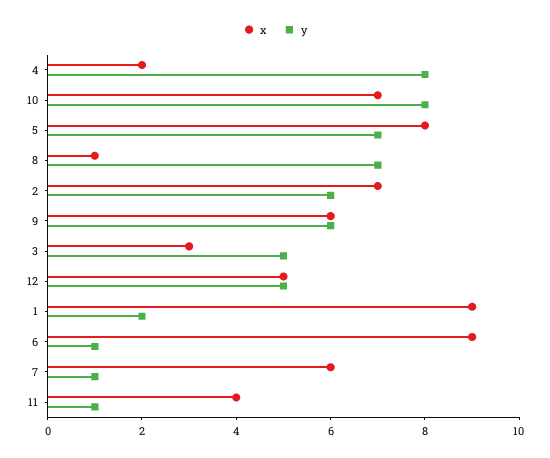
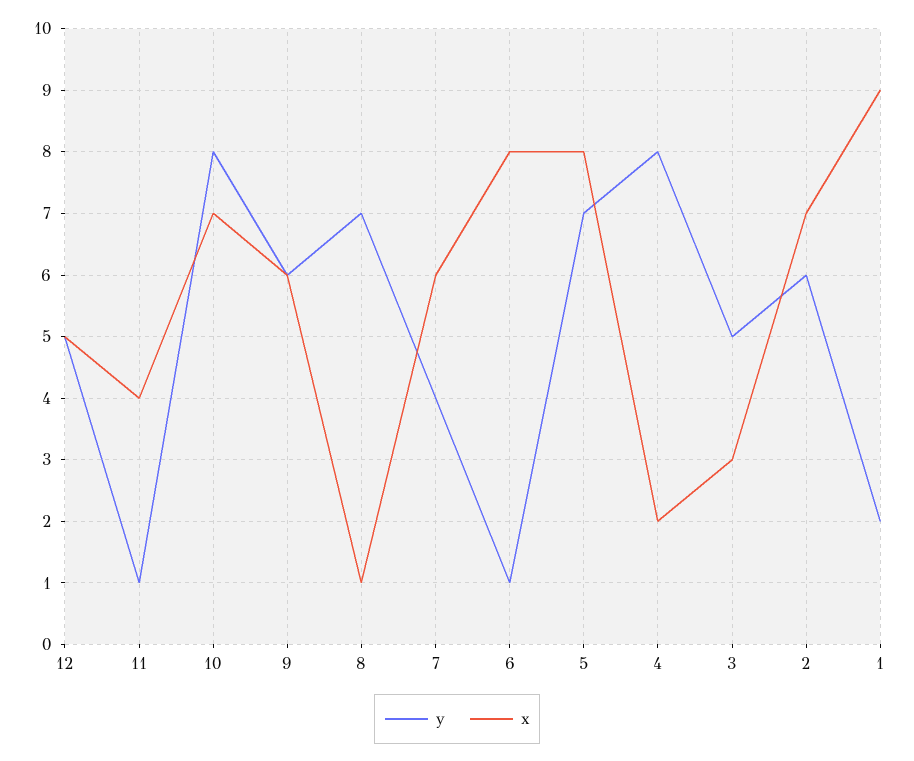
  {
    "x": {
      "4": 2,
      "10": 7,
      "5": 8,
      "8": 1,
      "2": 7,
      "9": 6,
      "3": 3,
      "12": 5,
      "1": 9,
-     "6": 9,
+     "6": 8,
      "7": 6,
      "11": 4
    },
    "y": {
      "4": 8,
      "10": 8,
      "5": 7,
      "8": 7,
      "2": 6,
      "9": 6,
      "3": 5,
      "12": 5,
      "1": 2,
      "6": 1,
-     "7": 1,
+     "7": 4,
      "11": 1
    }
  }

